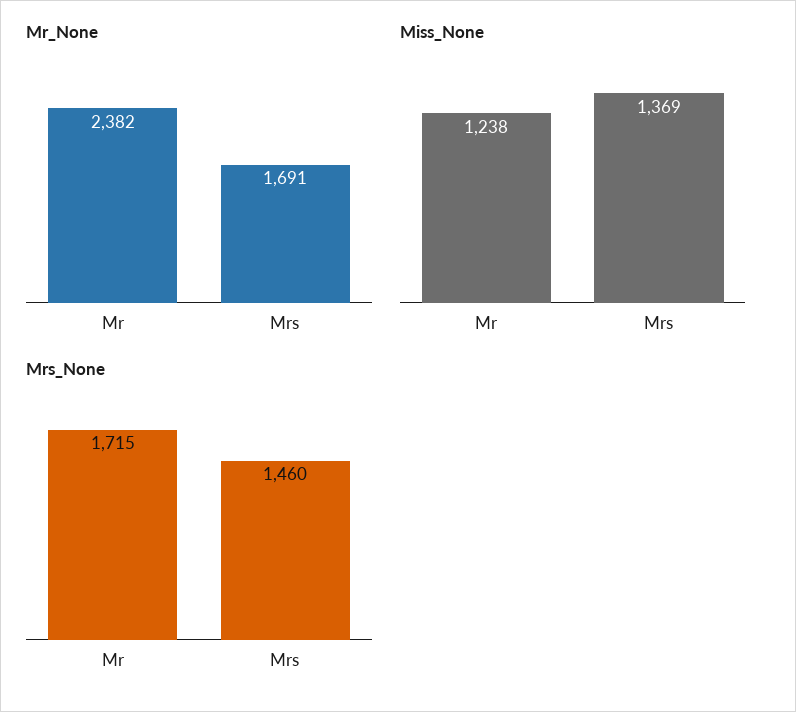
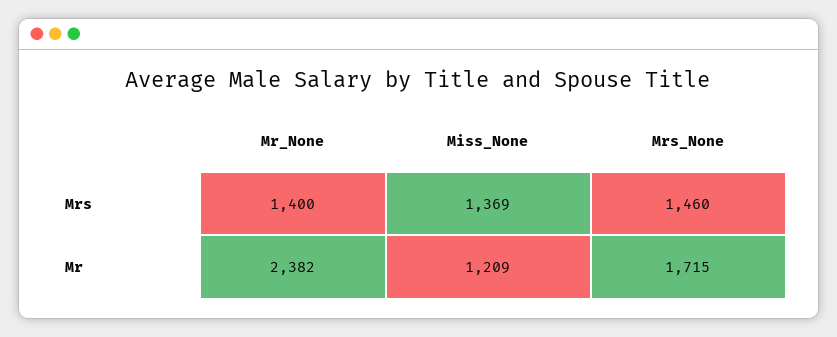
  {
    "Mr_None": {
      "Mr": 2382,
-     "Mrs": 1691
+     "Mrs": 1400
    },
    "Miss_None": {
-     "Mr": 1238,
+     "Mr": 1209,
      "Mrs": 1369
    },
    "Mrs_None": {
      "Mr": 1715,
      "Mrs": 1460
    }
  }

